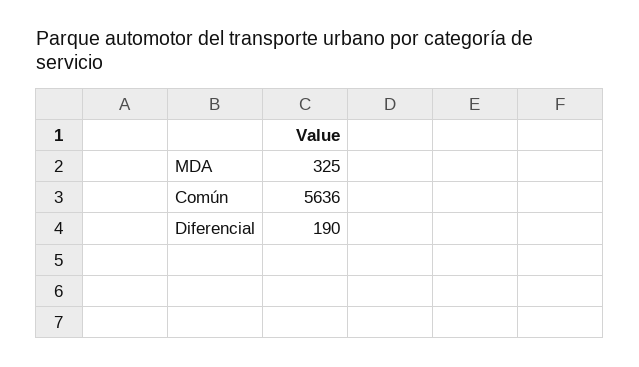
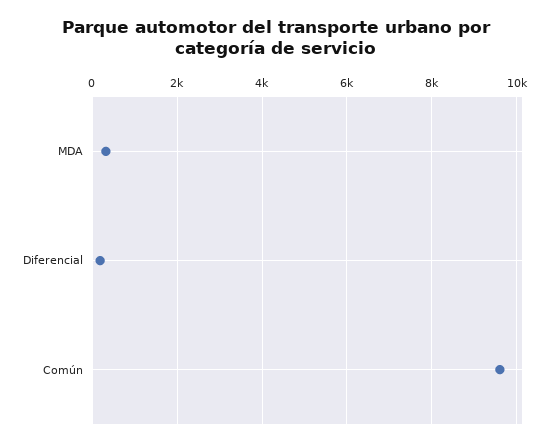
  {
    "MDA": 325,
-   "Común": 5636,
+   "Común": 9600,
    "Diferencial": 190
  }

